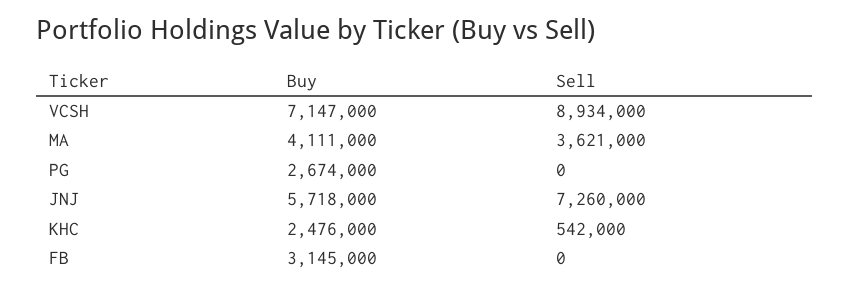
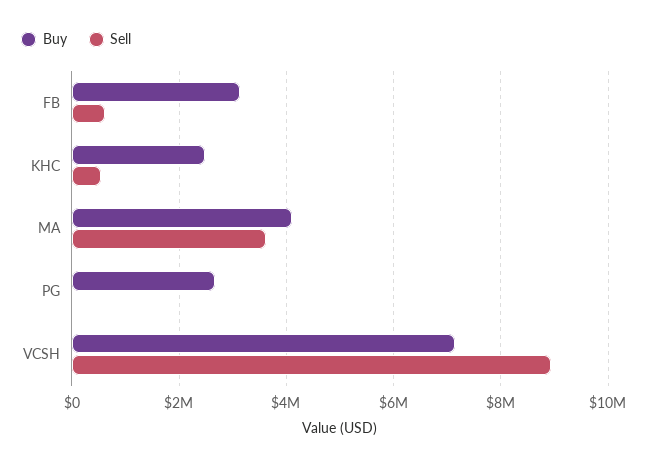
  {
    "Buy": {
      "VCSH": 7147000,
      "MA": 4111000,
      "PG": 2674000,
-     "JNJ": 5718000,
      "KHC": 2476000,
      "FB": 3145000
    },
    "Sell": {
      "VCSH": 8934000,
      "MA": 3621000,
      "PG": 0,
-     "JNJ": 7260000,
      "KHC": 542000,
-     "FB": 0
+     "FB": 600000
    }
  }

